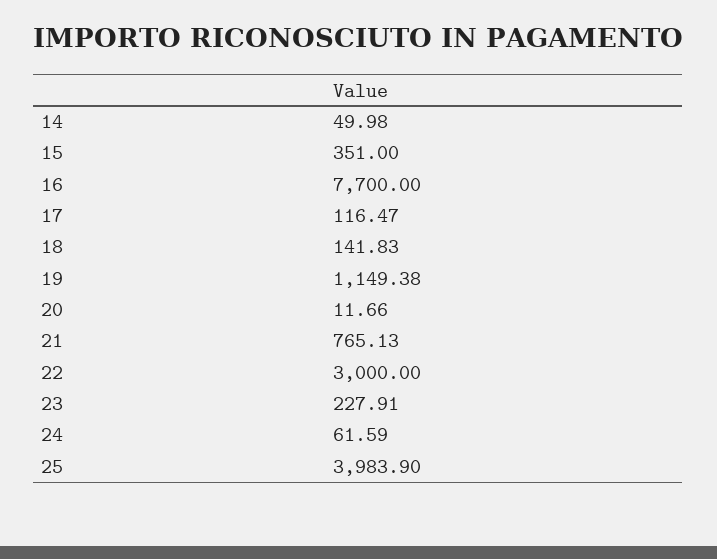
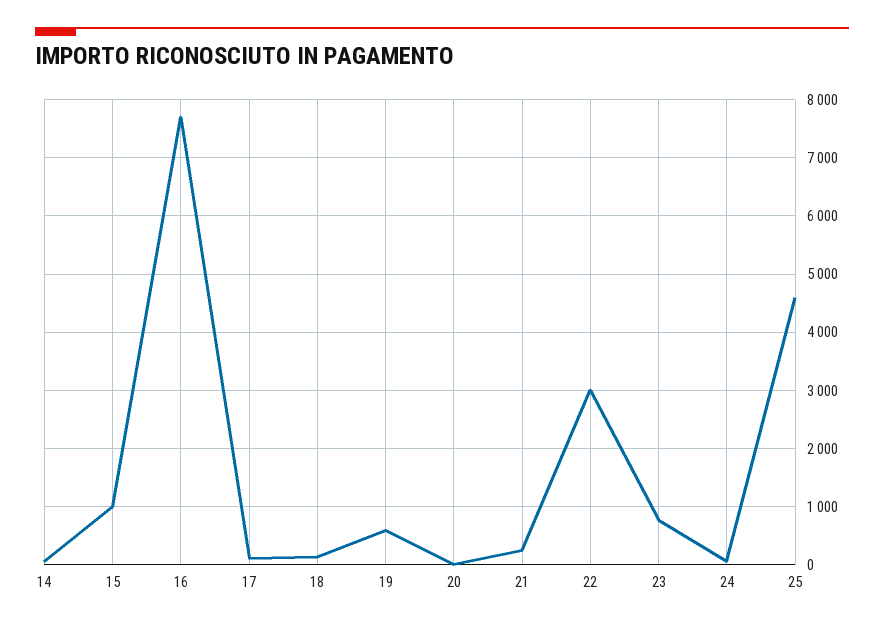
  {
    "14": 49.98,
-   "15": 351,
+   "15": 1000,
    "16": 7700,
    "17": 116.47,
    "18": 141.83,
-   "19": 1149.38,
+   "19": 600,
    "20": 11.66,
-   "21": 765.13,
+   "21": 200,
    "22": 3000,
-   "23": 227.91,
+   "23": 800,
    "24": 61.59,
-   "25": 3983.9
+   "25": 4600
  }

